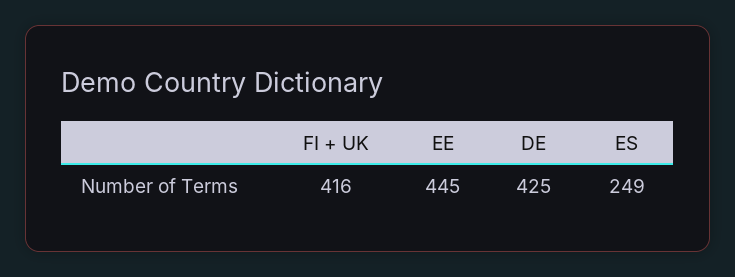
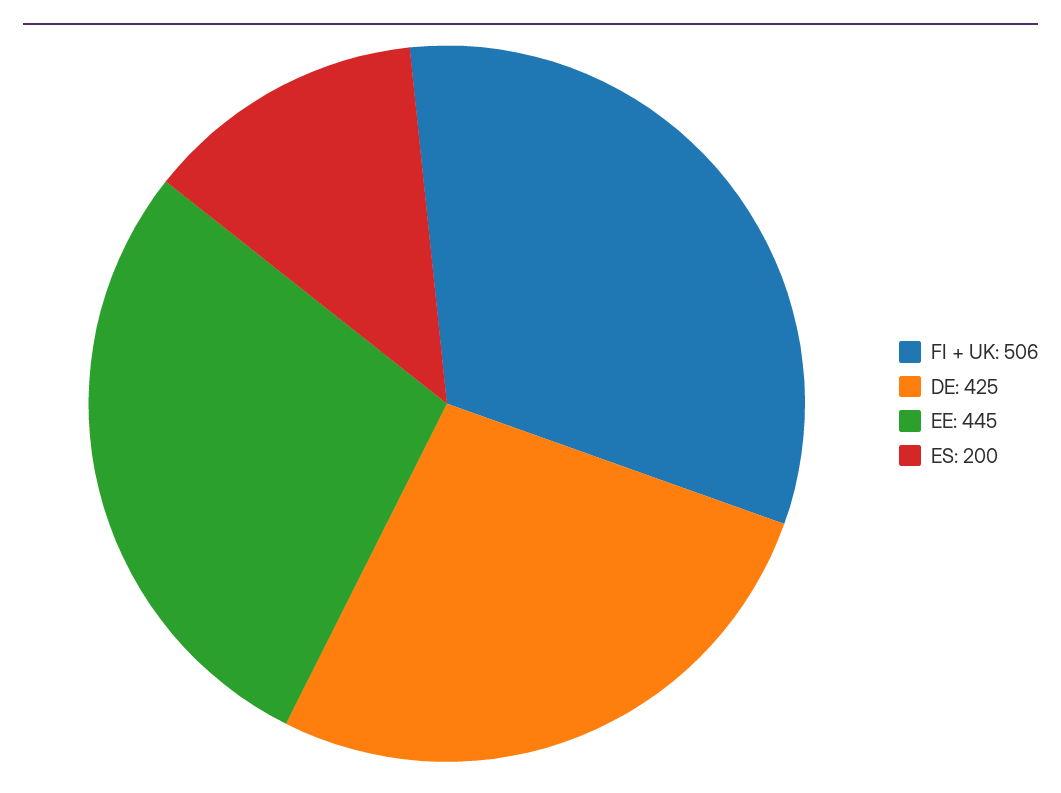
  {
-   "FI + UK": 416,
+   "FI + UK": 506,
    "EE": 445,
    "DE": 425,
-   "ES": 249
+   "ES": 200
  }

